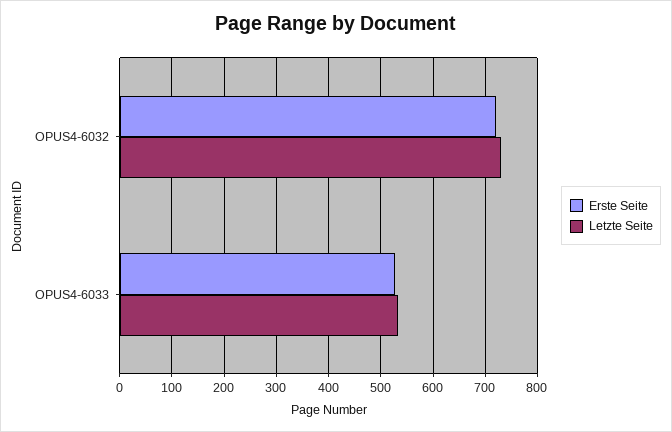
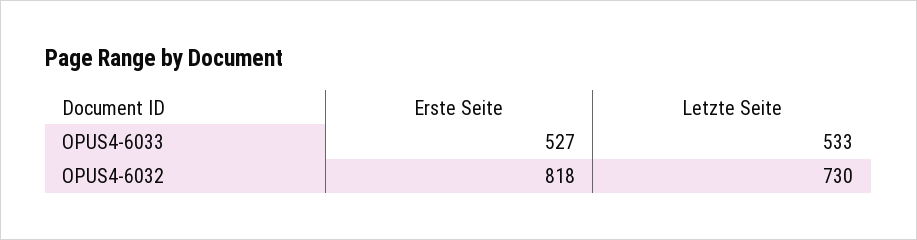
  {
    "Erste Seite": {
-     "OPUS4-6032": 720,
+     "OPUS4-6032": 818,
      "OPUS4-6033": 527
    },
    "Letzte Seite": {
      "OPUS4-6032": 730,
      "OPUS4-6033": 533
    }
  }

